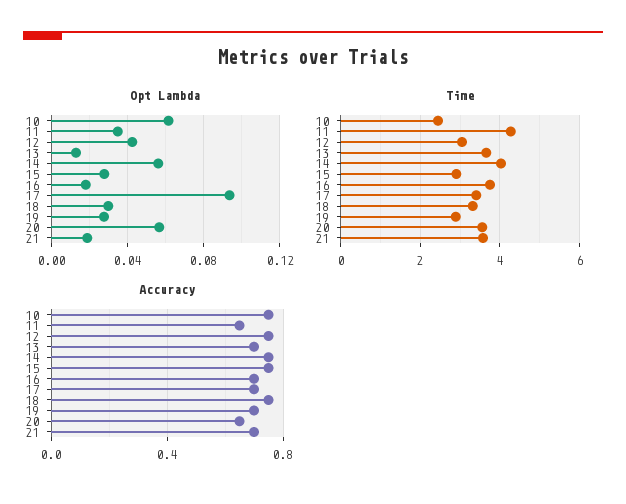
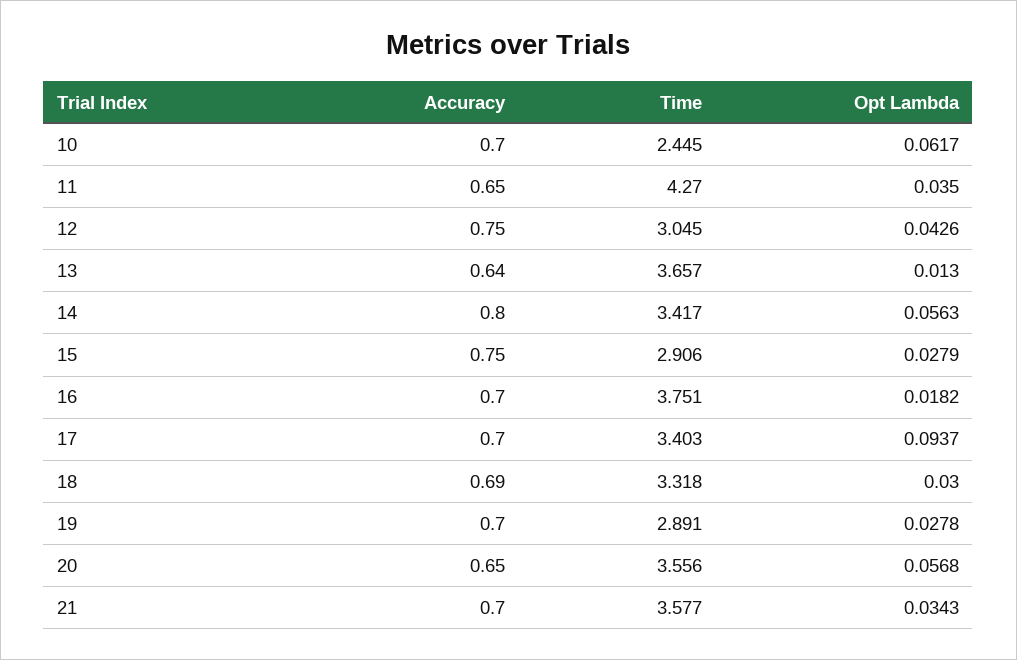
  {
    "Opt Lambda": {
      "10": 0.0617,
      "11": 0.035,
      "12": 0.0426,
      "13": 0.013,
      "14": 0.0563,
      "15": 0.0279,
      "16": 0.0182,
      "17": 0.0937,
      "18": 0.03,
      "19": 0.0278,
      "20": 0.0568,
-     "21": 0.02
+     "21": 0.0343
    },
    "Time": {
      "10": 2.445,
      "11": 4.27,
      "12": 3.045,
      "13": 3.657,
-     "14": 4,
+     "14": 3.417,
      "15": 2.906,
      "16": 3.751,
      "17": 3.403,
      "18": 3.318,
      "19": 2.891,
      "20": 3.556,
      "21": 3.577
    },
    "Accuracy": {
-     "10": 0.75,
+     "10": 0.7,
      "11": 0.65,
      "12": 0.75,
-     "13": 0.7,
+     "13": 0.64,
-     "14": 0.75,
+     "14": 0.8,
      "15": 0.75,
      "16": 0.7,
      "17": 0.7,
-     "18": 0.75,
+     "18": 0.69,
      "19": 0.7,
      "20": 0.65,
      "21": 0.7
    }
  }

